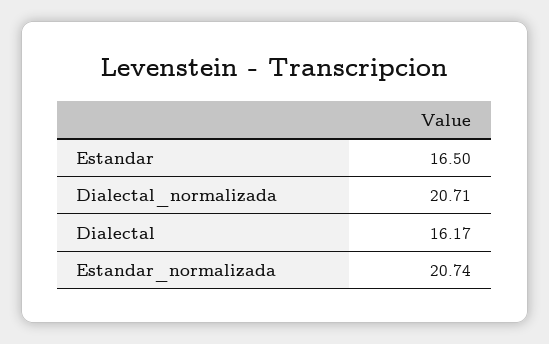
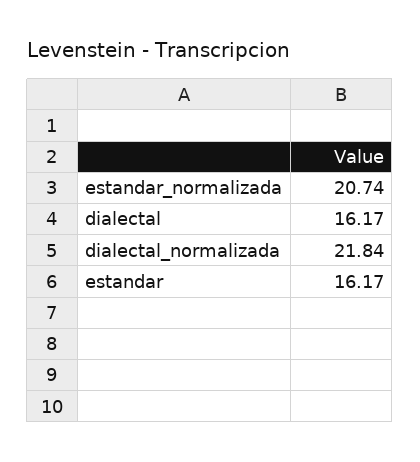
  {
-   "Estandar": 16.5,
+   "Estandar": 16.17,
-   "Dialectal_normalizada": 20.71,
+   "Dialectal_normalizada": 21.84,
    "Dialectal": 16.17,
    "Estandar_normalizada": 20.74
  }

